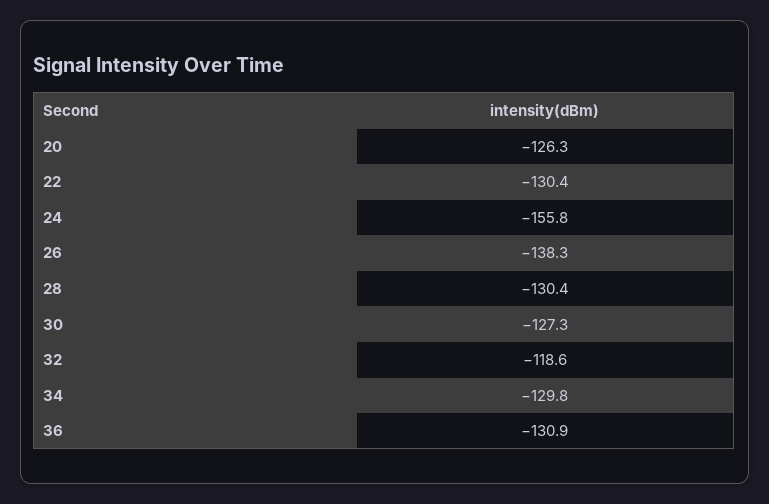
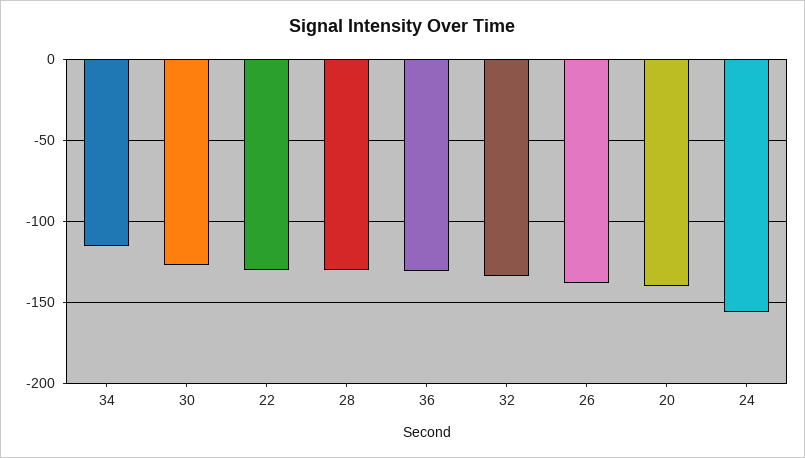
  {
-   "20": -126.3,
+   "20": -140,
    "22": -130.4,
    "24": -155.8,
    "26": -138.3,
    "28": -130.4,
    "30": -127.3,
-   "32": -118.6,
+   "32": -135,
-   "34": -129.8,
+   "34": -115,
    "36": -130.9
  }

